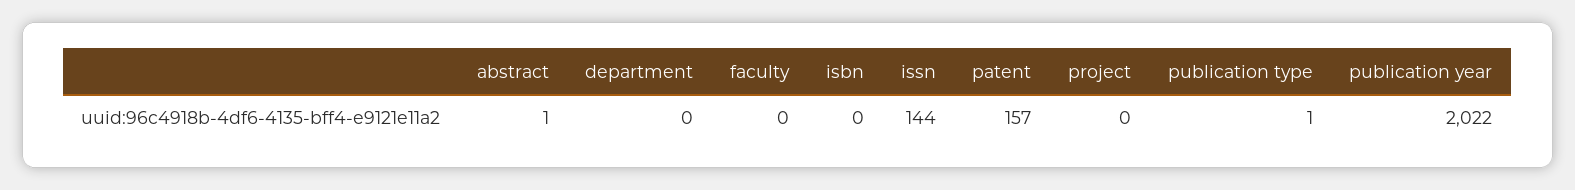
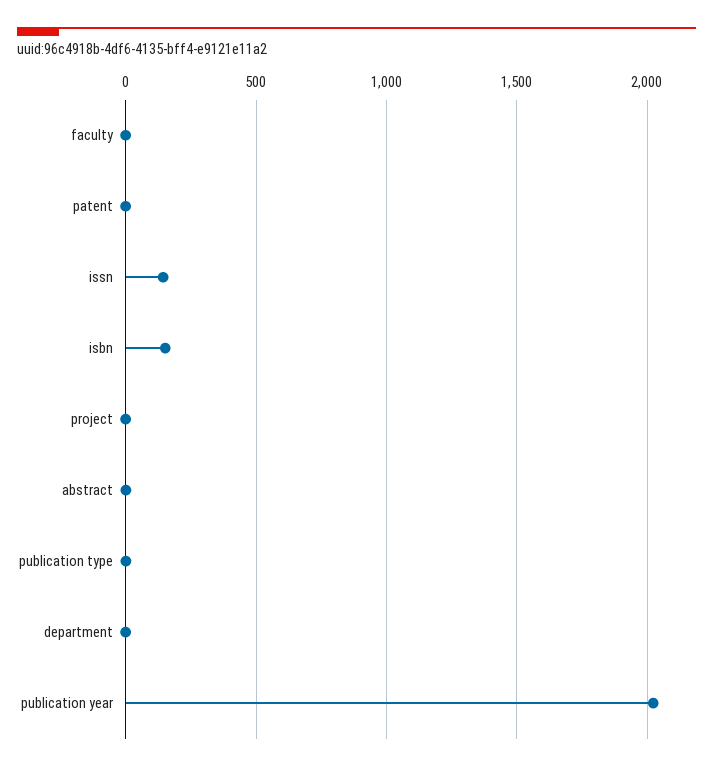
  {
    "abstract": 1,
    "department": 0,
    "faculty": 0,
-   "isbn": 0,
+   "isbn": 150,
    "issn": 144,
-   "patent": 157,
+   "patent": 0,
    "project": 0,
    "publication type": 1,
    "publication year": 2022
  }

